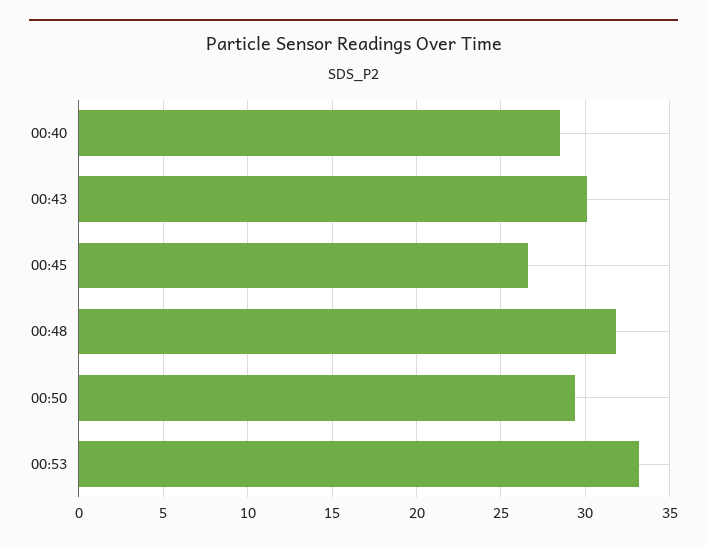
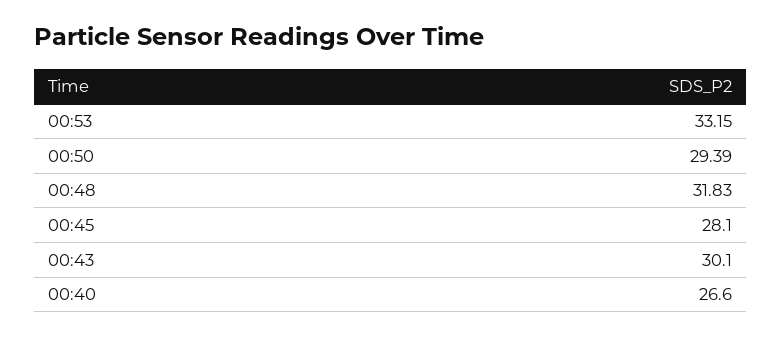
  {
-   "00:40": 28.5,
+   "00:40": 26.6,
    "00:43": 30.1,
-   "00:45": 26.5,
+   "00:45": 28.1,
    "00:48": 31.83,
    "00:50": 29.39,
    "00:53": 33.15
  }

